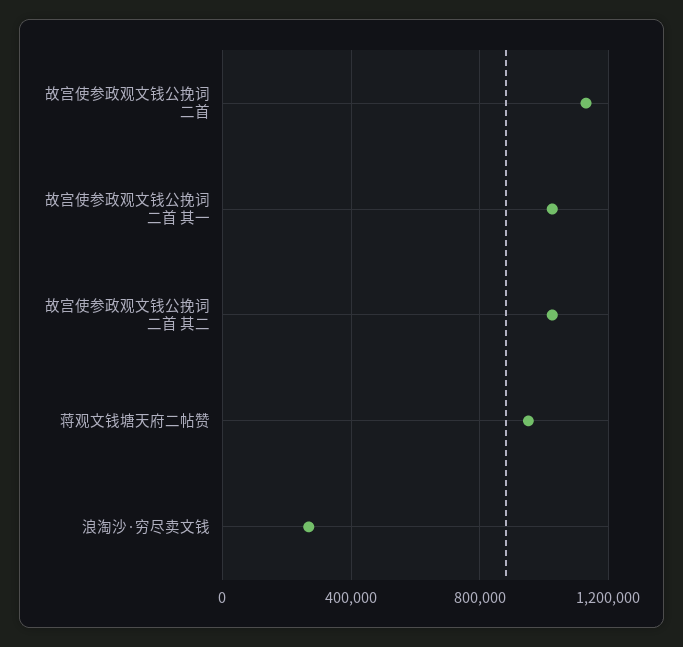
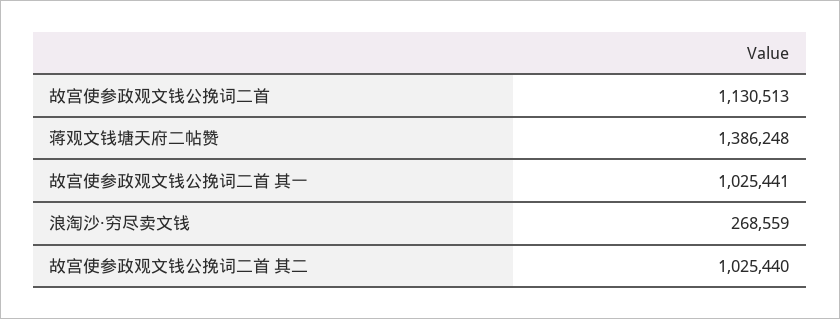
  {
    "故宫使参政观文钱公挽词二首": 1130513,
    "故宫使参政观文钱公挽词二首 其一": 1025441,
    "故宫使参政观文钱公挽词二首 其二": 1025440,
-   "蒋观文钱塘天府二帖赞": 950000,
+   "蒋观文钱塘天府二帖赞": 1386248,
    "浪淘沙·穷尽卖文钱": 268559
  }

